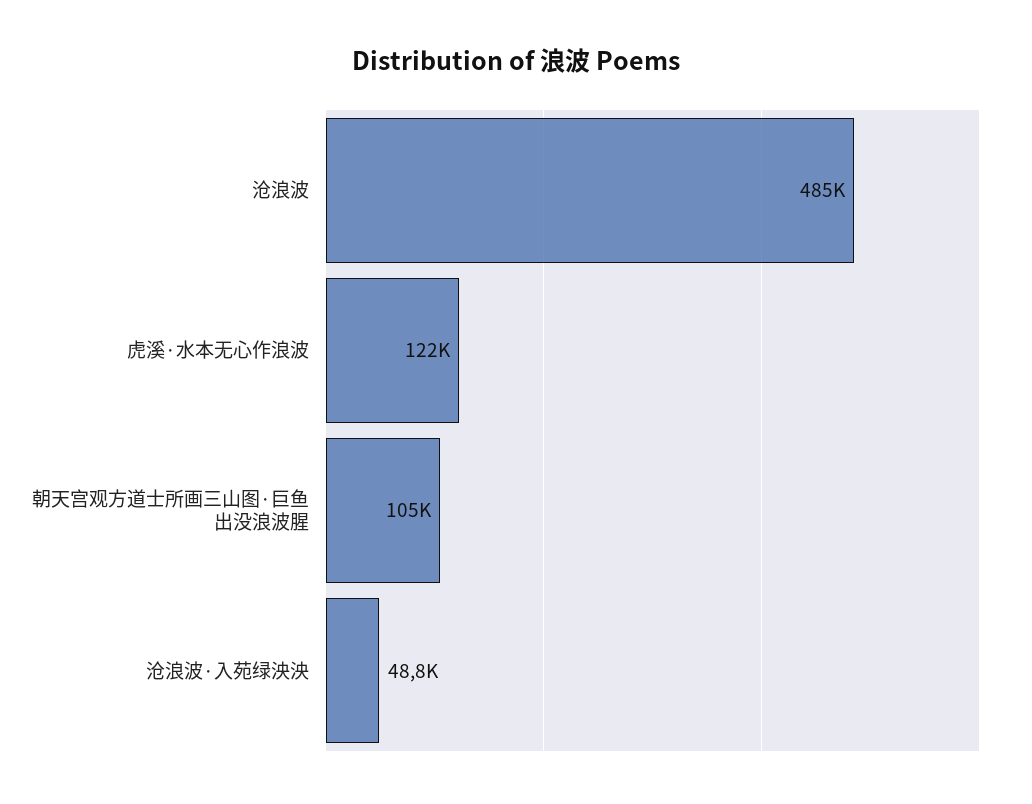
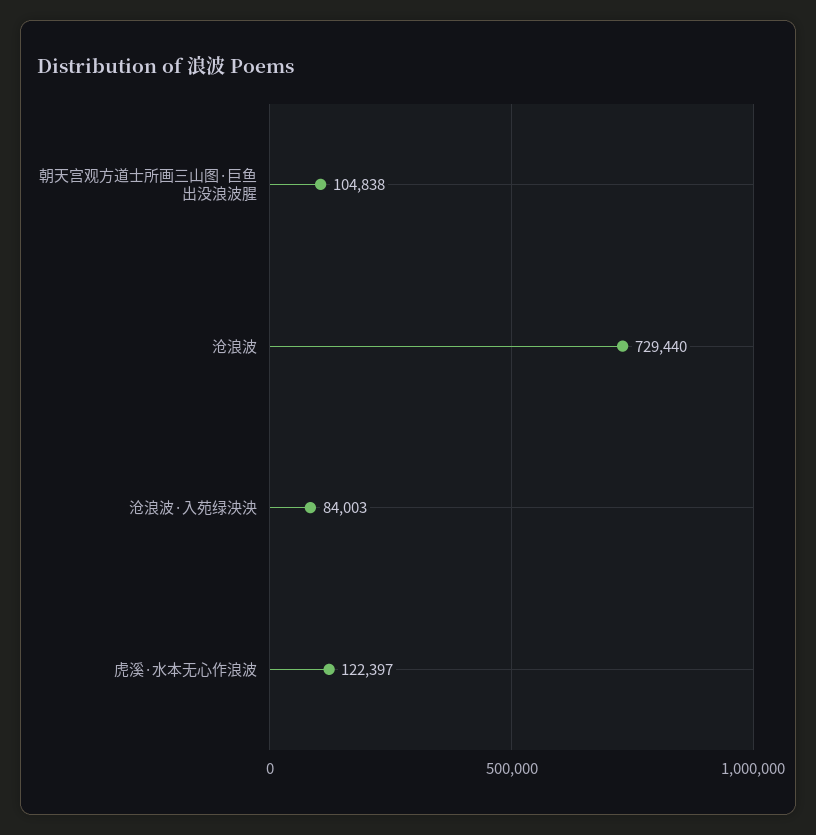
  {
-   "沧浪波": 485000,
+   "沧浪波": 729440,
    "虎溪·水本无心作浪波": 122397,
    "朝天宫观方道士所画三山图·巨鱼出没浪波腥": 104838,
-   "沧浪波·入苑绿泱泱": 48800
+   "沧浪波·入苑绿泱泱": 84003
  }

